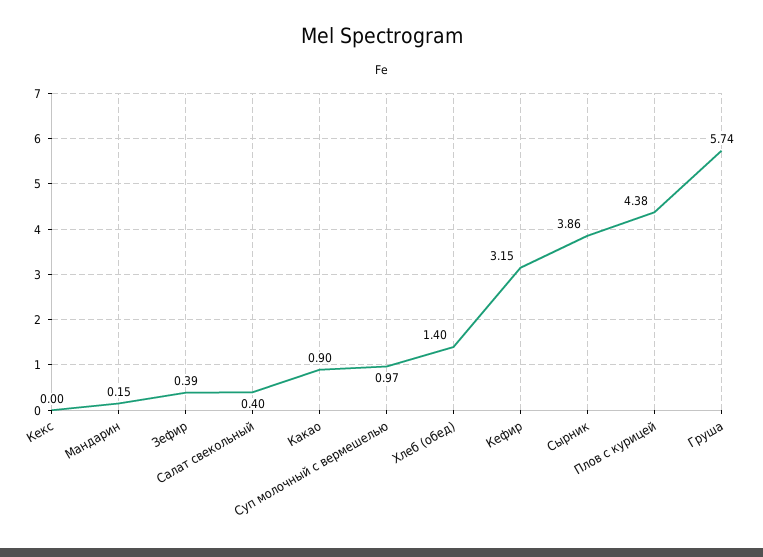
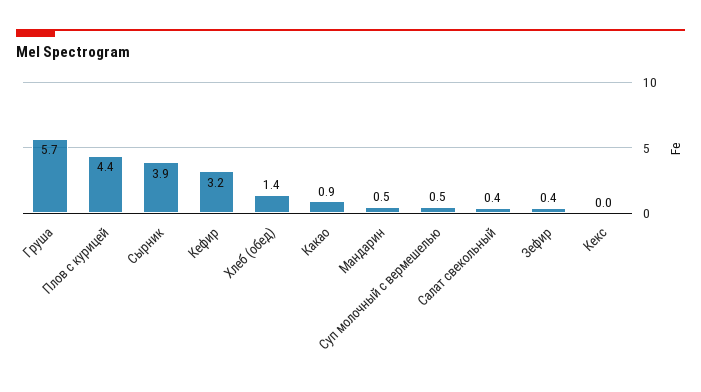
  {
    "Кекс": 0,
-   "Мандарин": 0.15,
+   "Мандарин": 0.5,
    "Зефир": 0.39,
    "Салат свекольный": 0.4,
    "Какао": 0.9,
-   "Суп молочный с вермешелью": 0.97,
+   "Суп молочный с вермешелью": 0.5,
    "Хлеб (обед)": 1.4,
    "Кефир": 3.15,
    "Сырник": 3.86,
    "Плов с курицей": 4.38,
    "Груша": 5.74
  }

